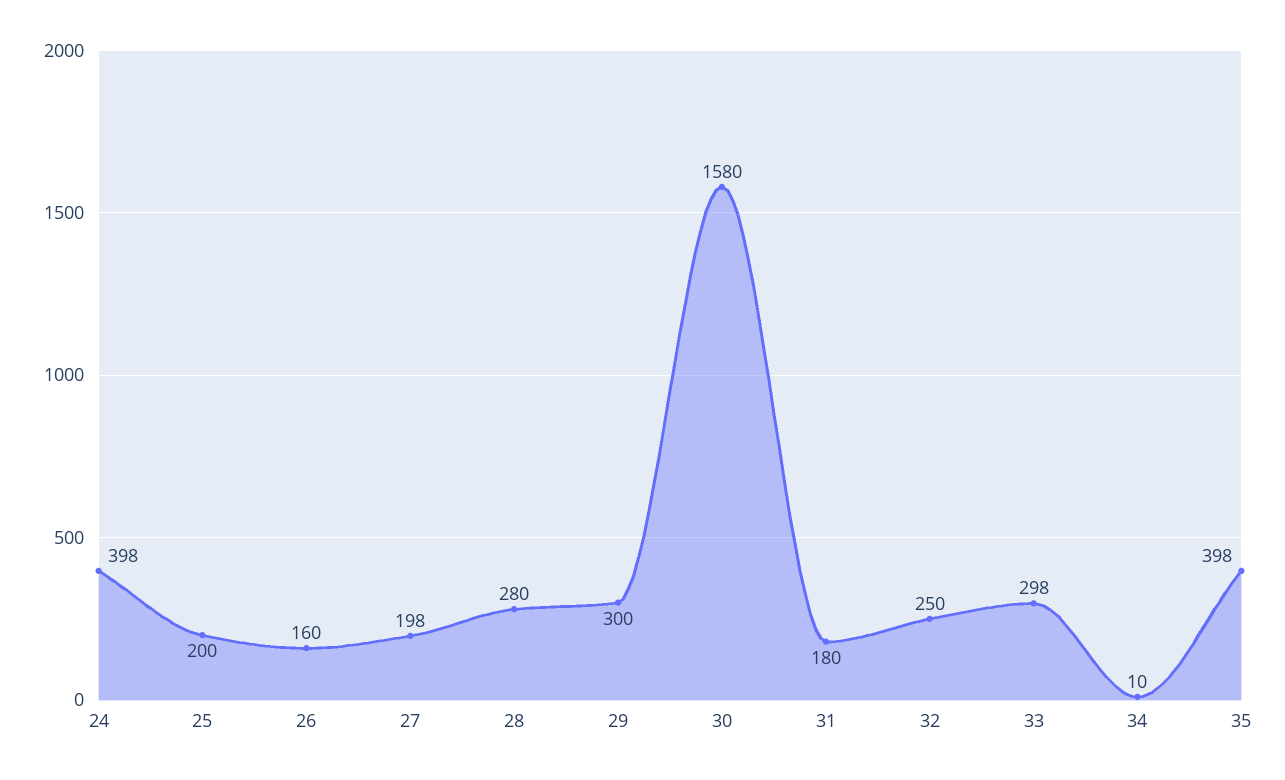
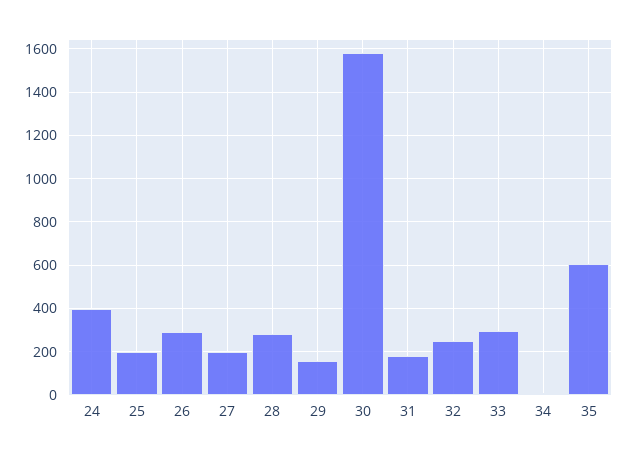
  {
    "24": 398,
    "25": 200,
-   "26": 160,
+   "26": 300,
    "27": 198,
    "28": 280,
-   "29": 300,
+   "29": 150,
    "30": 1580,
    "31": 180,
    "32": 250,
    "33": 298,
    "34": 10,
-   "35": 398
+   "35": 600
  }

